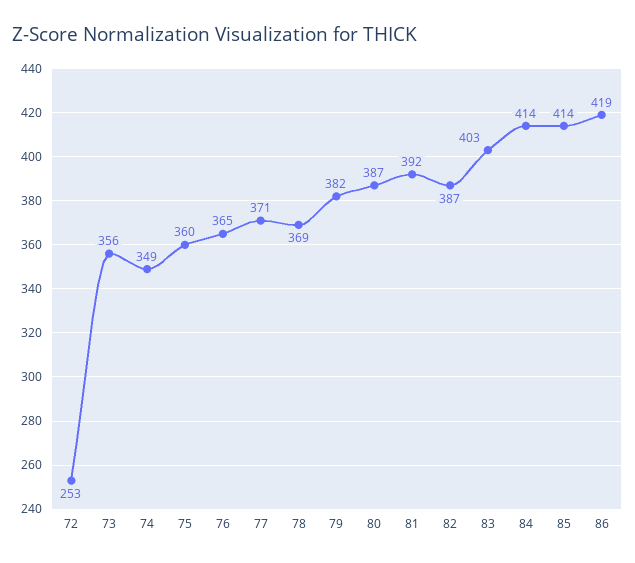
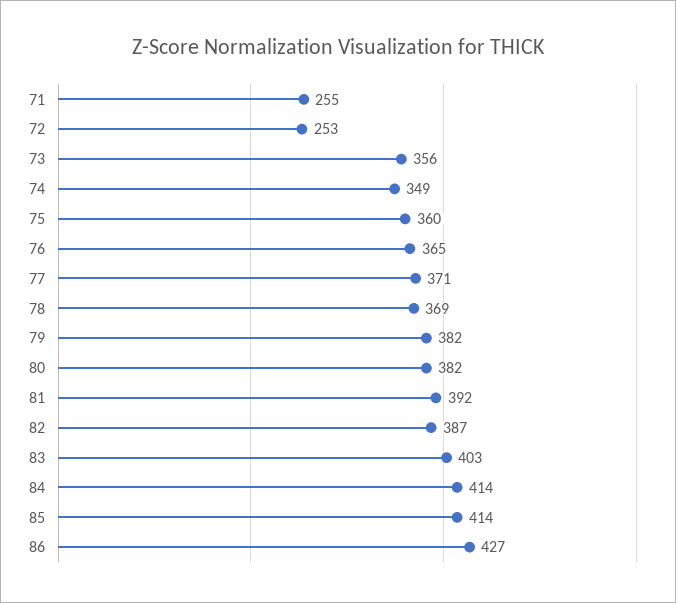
  {
    "72": 253,
    "73": 356,
    "74": 349,
    "75": 360,
    "76": 365,
    "77": 371,
    "78": 369,
    "79": 382,
-   "80": 387,
+   "80": 382,
    "81": 392,
    "82": 387,
    "83": 403,
    "84": 414,
    "85": 414,
-   "86": 419
+   "86": 427,
+   "71": 255
  }

